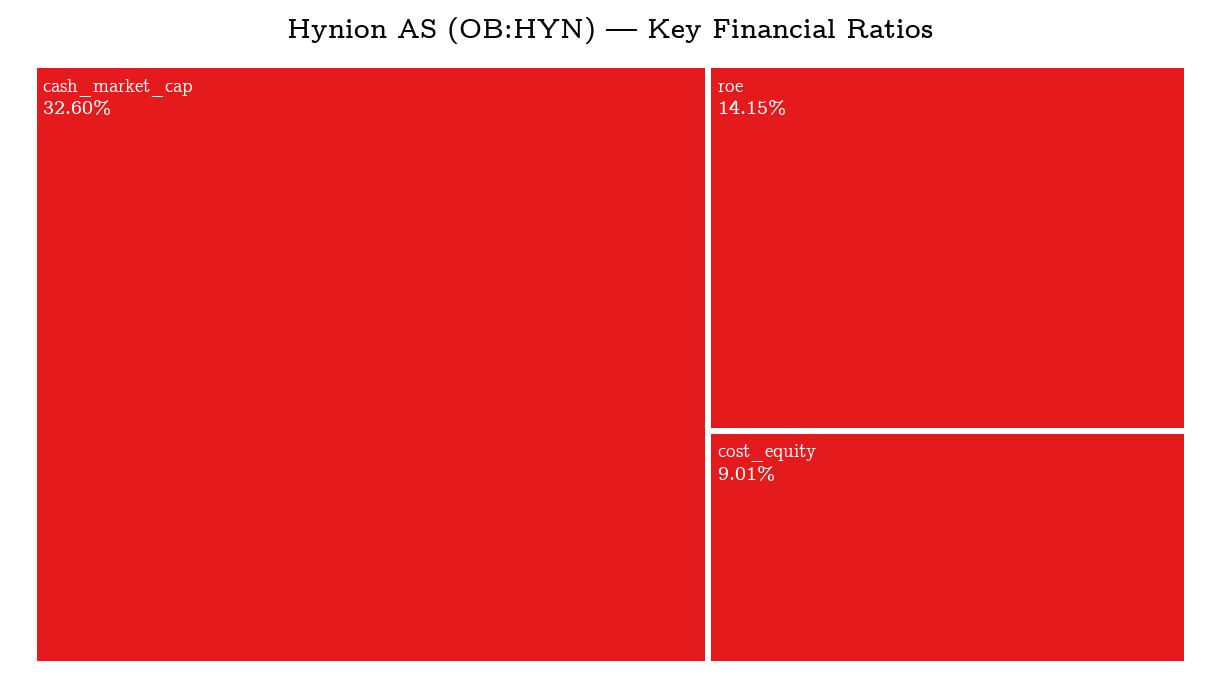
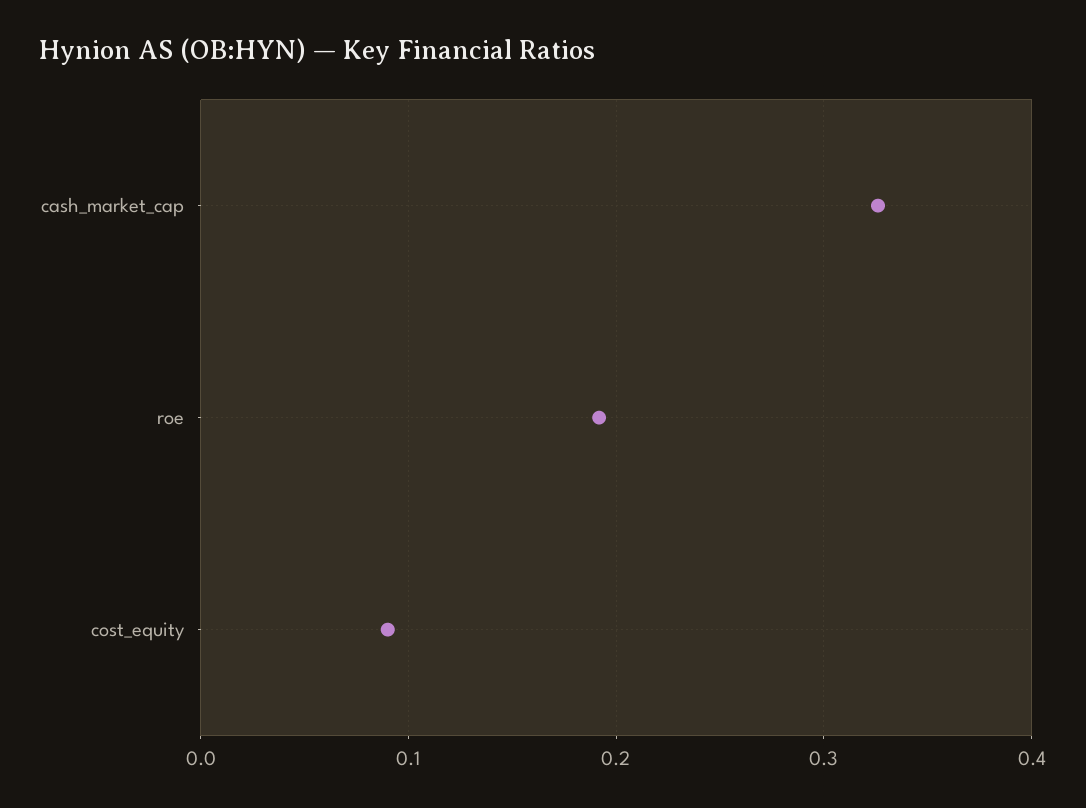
  {
    "cash_market_cap": 0.326,
-   "roe": 0.1415,
+   "roe": 0.19,
    "cost_equity": 0.0901
  }

